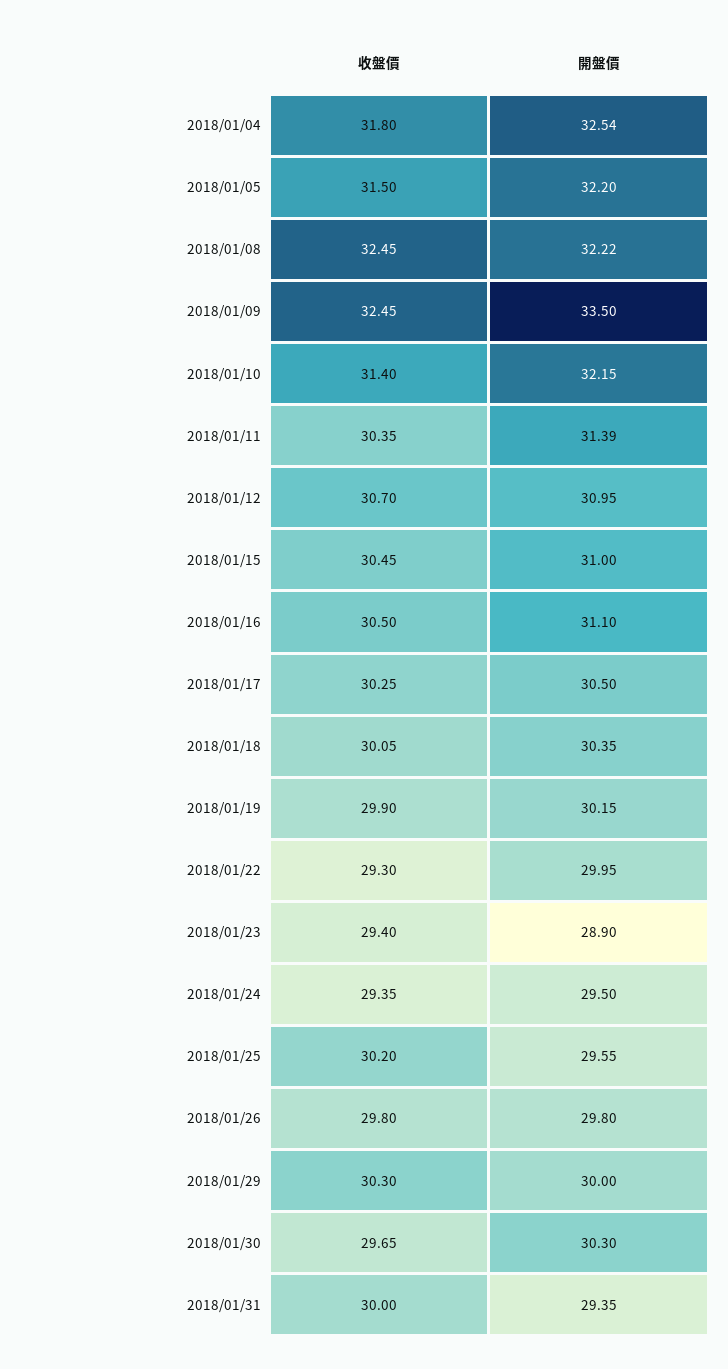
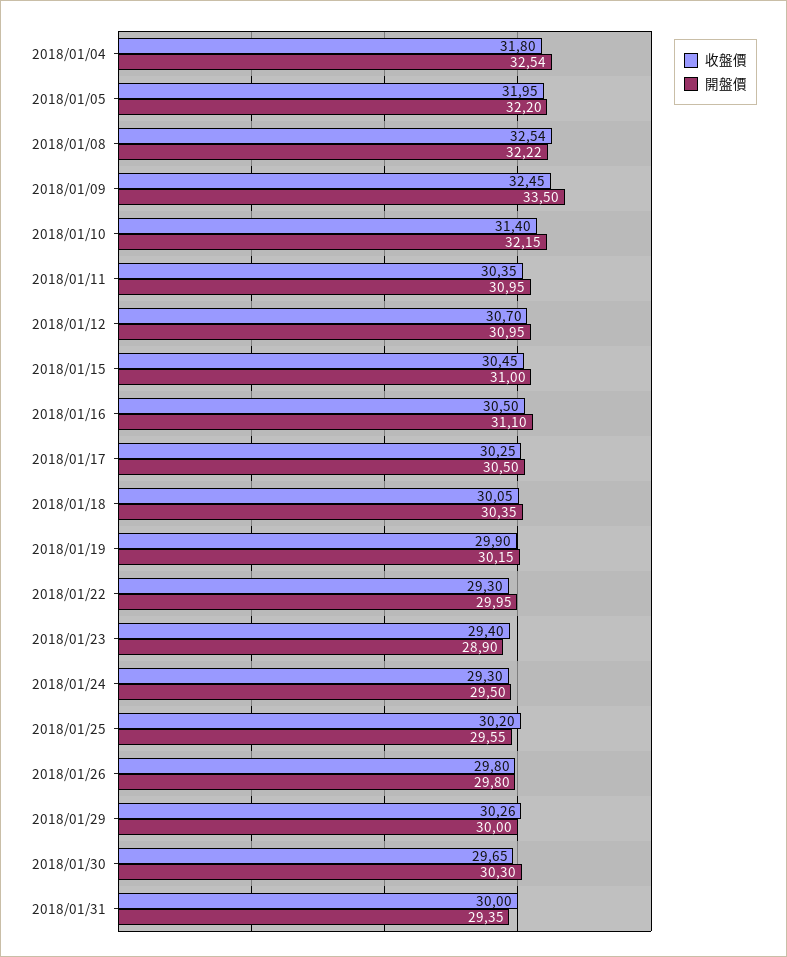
  {
    "收盤價": {
      "2018/01/04": 31.8,
-     "2018/01/05": 31.5,
+     "2018/01/05": 31.95,
-     "2018/01/08": 32.45,
+     "2018/01/08": 32.54,
      "2018/01/09": 32.45,
      "2018/01/10": 31.4,
      "2018/01/11": 30.35,
      "2018/01/12": 30.7,
      "2018/01/15": 30.45,
      "2018/01/16": 30.5,
      "2018/01/17": 30.25,
      "2018/01/18": 30.05,
      "2018/01/19": 29.9,
      "2018/01/22": 29.3,
      "2018/01/23": 29.4,
-     "2018/01/24": 29.35,
+     "2018/01/24": 29.3,
      "2018/01/25": 30.2,
      "2018/01/26": 29.8,
-     "2018/01/29": 30.3,
+     "2018/01/29": 30.26,
      "2018/01/30": 29.65,
      "2018/01/31": 30
    },
    "開盤價": {
      "2018/01/04": 32.54,
      "2018/01/05": 32.2,
      "2018/01/08": 32.22,
      "2018/01/09": 33.5,
      "2018/01/10": 32.15,
-     "2018/01/11": 31.39,
+     "2018/01/11": 30.95,
      "2018/01/12": 30.95,
      "2018/01/15": 31,
      "2018/01/16": 31.1,
      "2018/01/17": 30.5,
      "2018/01/18": 30.35,
      "2018/01/19": 30.15,
      "2018/01/22": 29.95,
      "2018/01/23": 28.9,
      "2018/01/24": 29.5,
      "2018/01/25": 29.55,
      "2018/01/26": 29.8,
      "2018/01/29": 30,
      "2018/01/30": 30.3,
      "2018/01/31": 29.35
    }
  }

